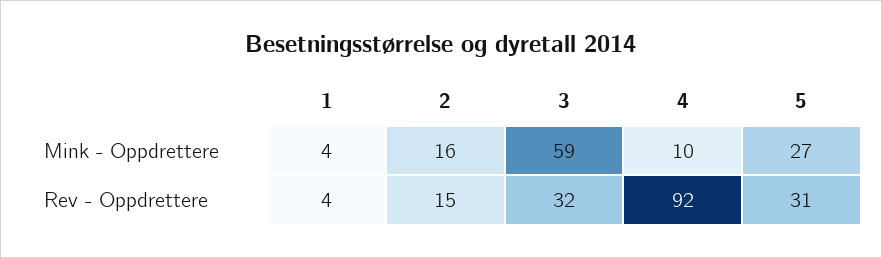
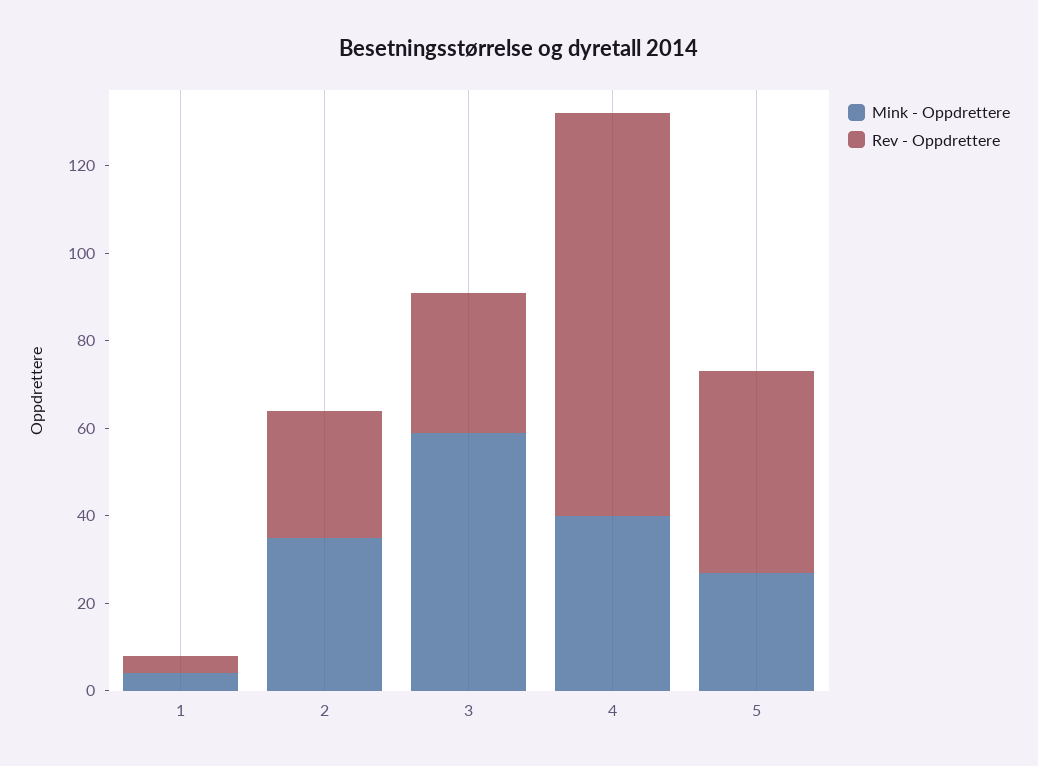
  {
    "Mink - Oppdrettere": {
      "1": 4,
-     "2": 16,
+     "2": 35,
      "3": 59,
-     "4": 10,
+     "4": 40,
      "5": 27
    },
    "Rev - Oppdrettere": {
      "1": 4,
-     "2": 15,
+     "2": 30,
      "3": 32,
      "4": 92,
-     "5": 31
+     "5": 45
    }
  }

